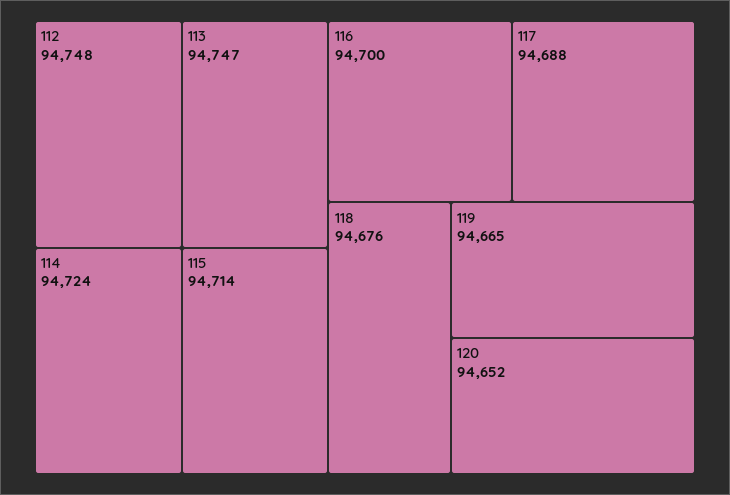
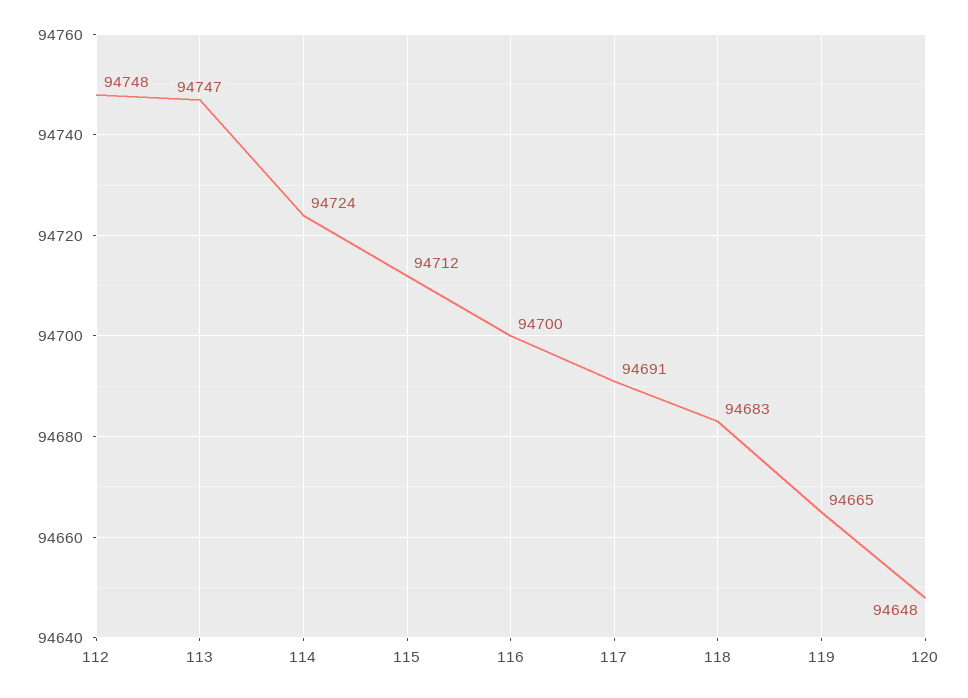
  {
    "112": 94748,
    "113": 94747,
    "114": 94724,
-   "115": 94714,
+   "115": 94712,
    "116": 94700,
-   "117": 94688,
+   "117": 94691,
-   "118": 94676,
+   "118": 94683,
    "119": 94665,
-   "120": 94652
+   "120": 94648
  }

